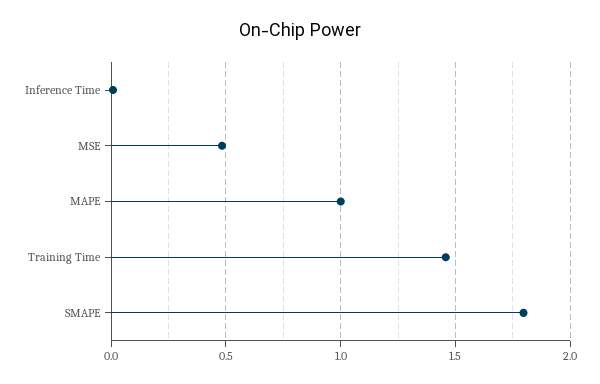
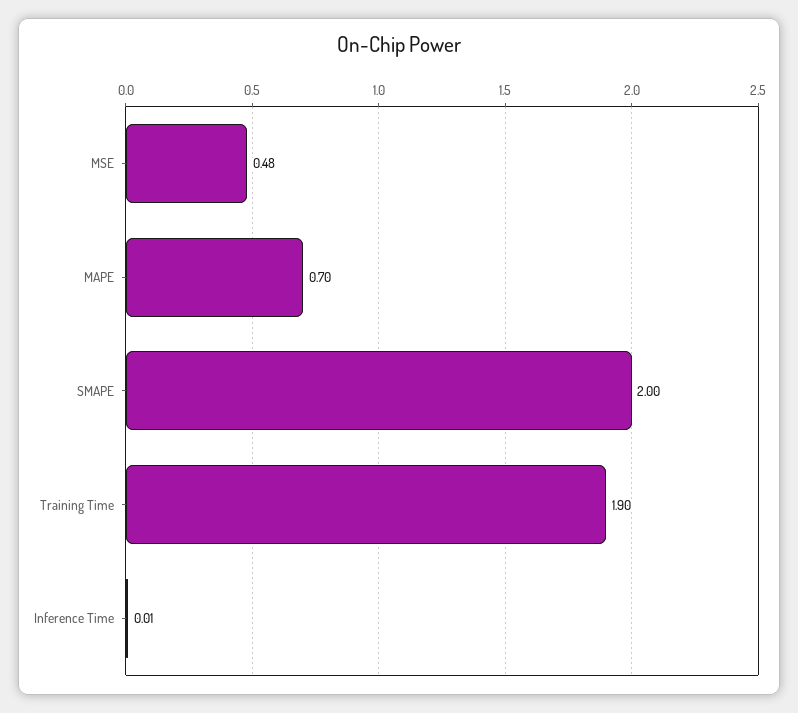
  {
    "Inference Time": 0.01,
    "MSE": 0.48,
-   "MAPE": 1,
+   "MAPE": 0.7,
-   "Training Time": 1.45,
+   "Training Time": 1.9,
-   "SMAPE": 1.8
+   "SMAPE": 2
  }

